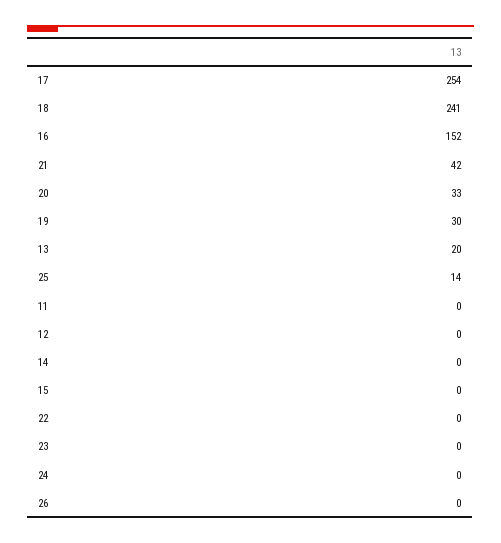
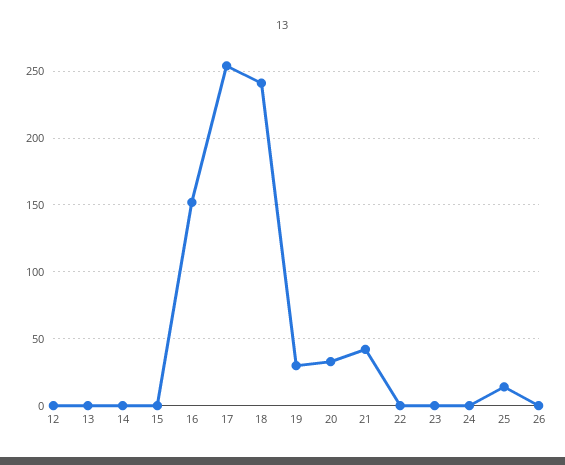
  {
    "17": 254,
    "18": 241,
    "16": 152,
    "21": 42,
    "20": 33,
    "19": 30,
-   "13": 20,
+   "13": 0,
    "25": 14,
-   "11": 0,
    "12": 0,
    "14": 0,
    "15": 0,
    "22": 0,
    "23": 0,
    "24": 0,
    "26": 0
  }

